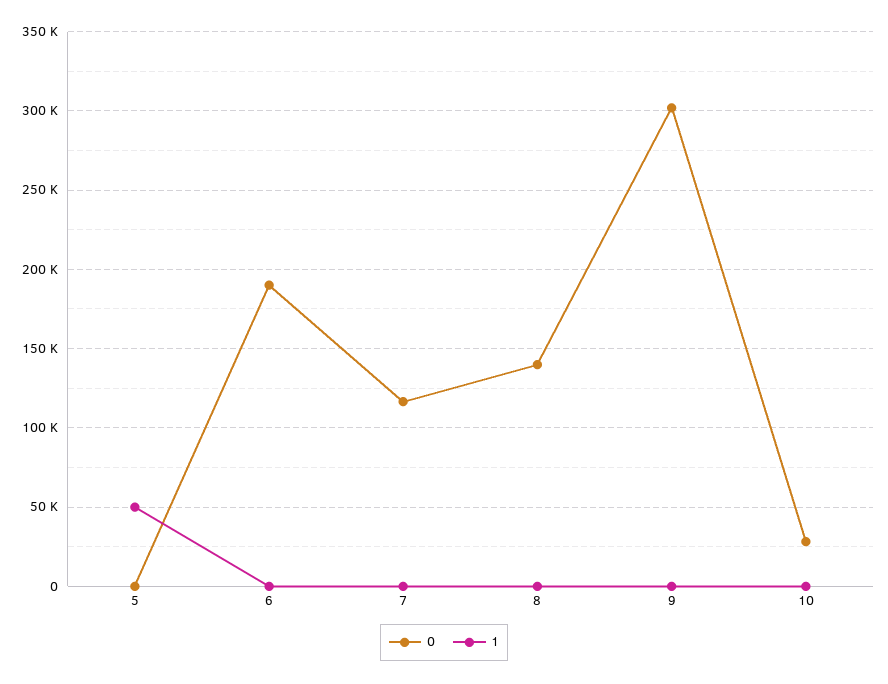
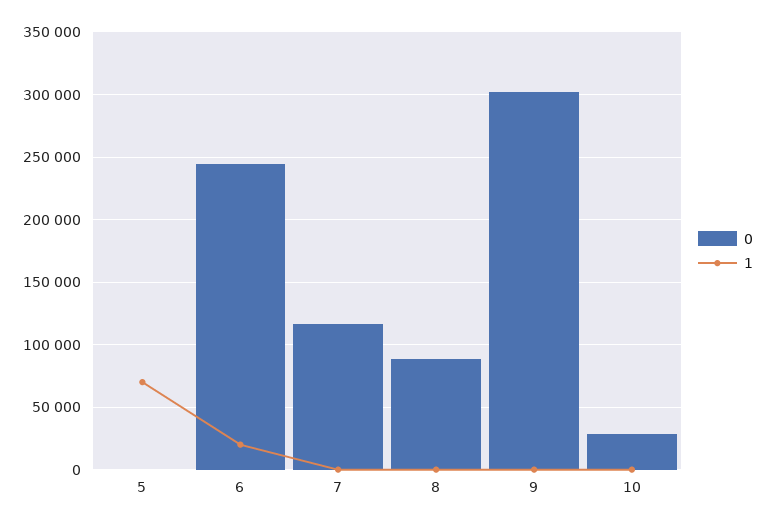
  {
    "0": {
      "5": 0,
-     "6": 190000,
+     "6": 245000,
      "7": 115000,
-     "8": 140000,
+     "8": 90000,
      "9": 300000,
      "10": 30000
    },
    "1": {
-     "5": 50000,
+     "5": 70000,
-     "6": 0,
+     "6": 20000,
      "7": 0,
      "8": 0,
      "9": 0,
      "10": 0
    }
  }

